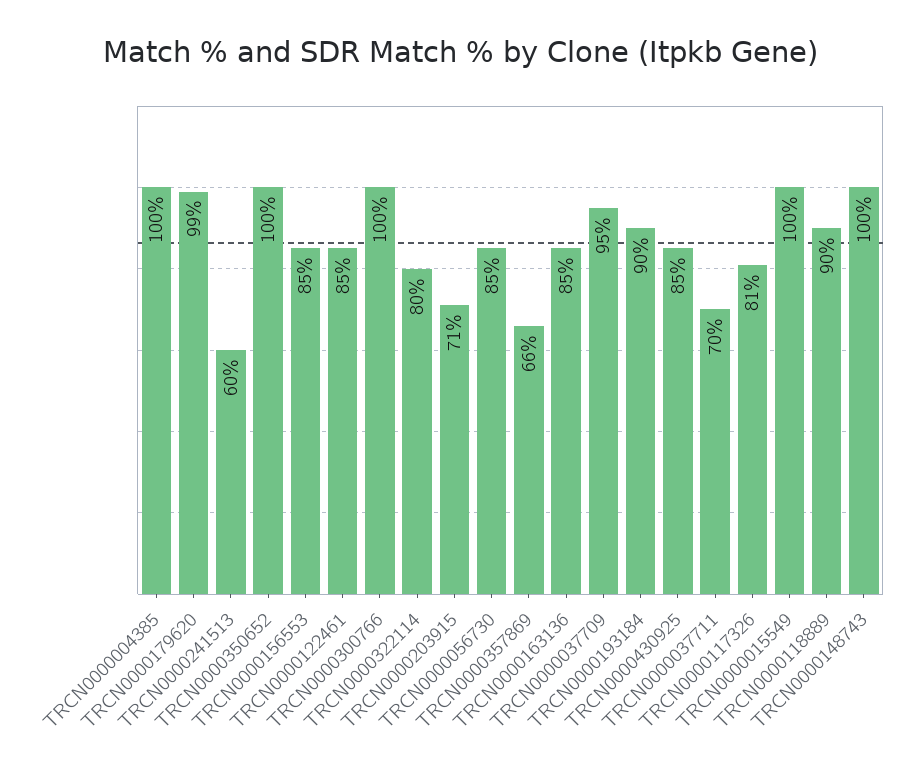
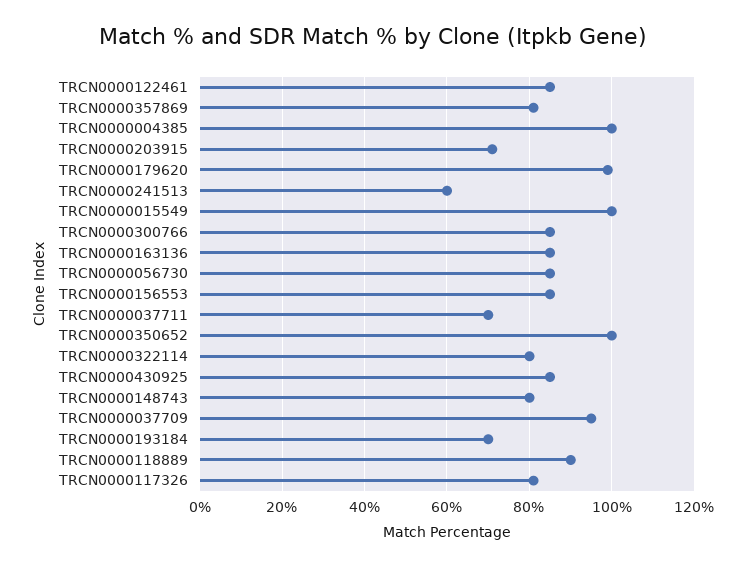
  {
    "TRCN0000004385": 100,
    "TRCN0000179620": 99,
    "TRCN0000241513": 60,
    "TRCN0000350652": 100,
    "TRCN0000156553": 85,
    "TRCN0000122461": 85,
-   "TRCN0000300766": 100,
+   "TRCN0000300766": 85,
    "TRCN0000322114": 80,
    "TRCN0000203915": 71,
    "TRCN0000056730": 85,
-   "TRCN0000357869": 66,
+   "TRCN0000357869": 80,
    "TRCN0000163136": 85,
    "TRCN0000037709": 95,
-   "TRCN0000193184": 90,
+   "TRCN0000193184": 70,
    "TRCN0000430925": 85,
    "TRCN0000037711": 70,
    "TRCN0000117326": 81,
    "TRCN0000015549": 100,
    "TRCN0000118889": 90,
-   "TRCN0000148743": 100
+   "TRCN0000148743": 80
  }

